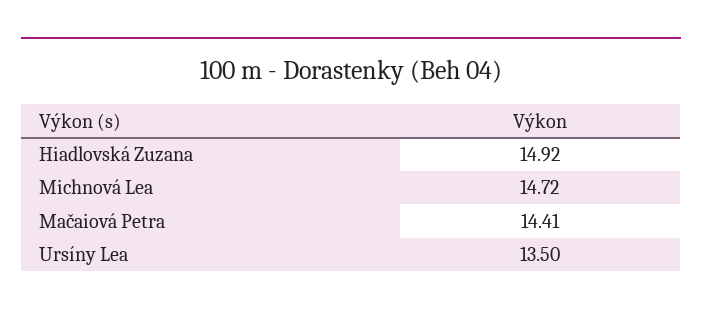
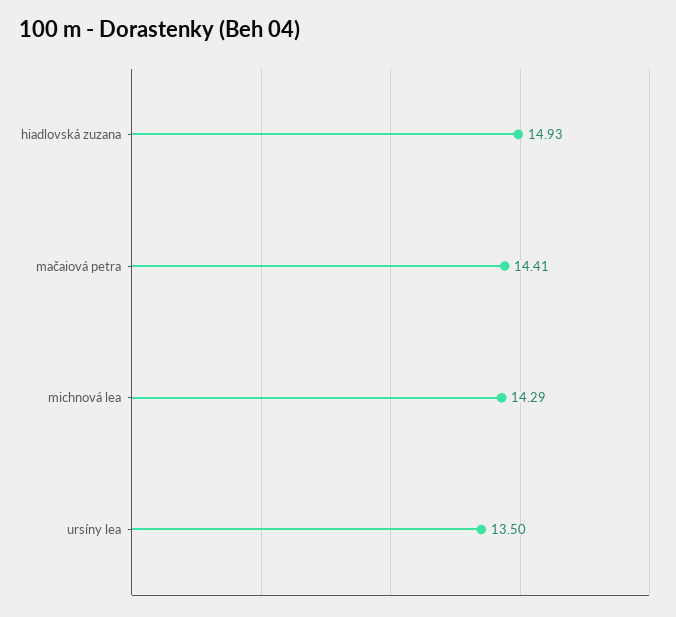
  {
-   "Hiadlovská Zuzana": 14.92,
+   "Hiadlovská Zuzana": 14.93,
-   "Michnová Lea": 14.72,
+   "Michnová Lea": 14.29,
    "Mačaiová Petra": 14.41,
    "Ursíny Lea": 13.5
  }

